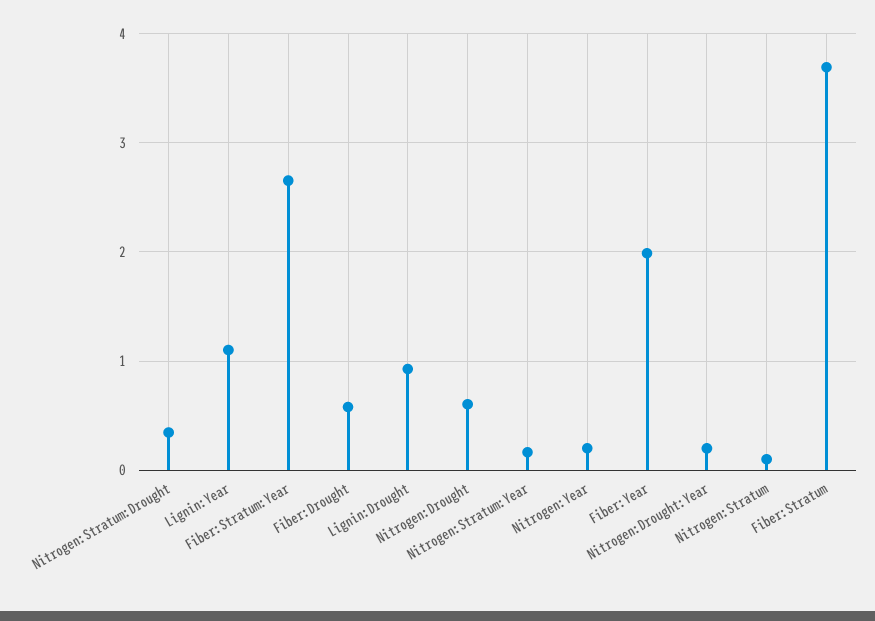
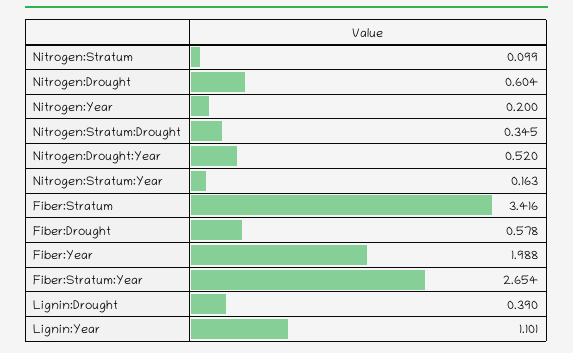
  {
    "Nitrogen:Stratum:Drought": 0.345,
    "Lignin:Year": 1.101,
    "Fiber:Stratum:Year": 2.654,
    "Fiber:Drought": 0.578,
-   "Lignin:Drought": 0.9,
+   "Lignin:Drought": 0.39,
    "Nitrogen:Drought": 0.604,
    "Nitrogen:Stratum:Year": 0.163,
    "Nitrogen:Year": 0.2,
    "Fiber:Year": 1.988,
-   "Nitrogen:Drought:Year": 0.2,
+   "Nitrogen:Drought:Year": 0.52,
    "Nitrogen:Stratum": 0.099,
-   "Fiber:Stratum": 3.7
+   "Fiber:Stratum": 3.416
  }

